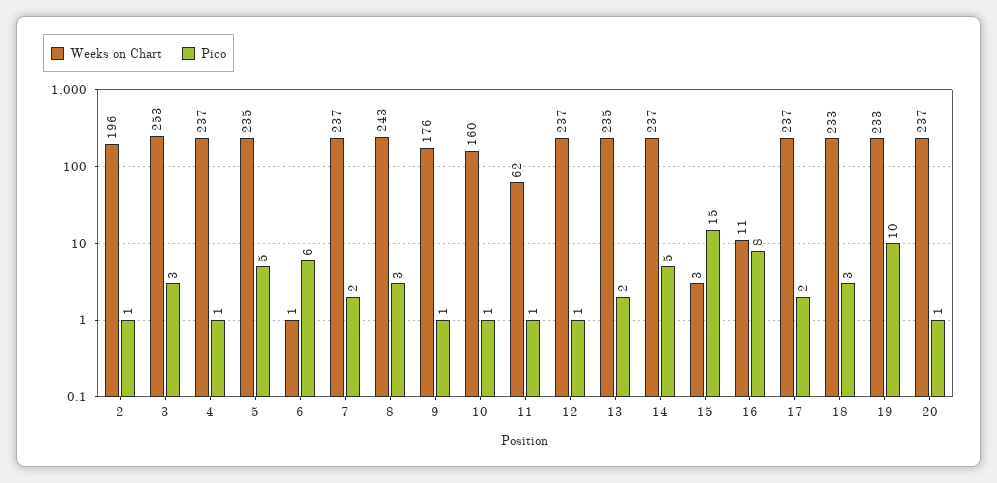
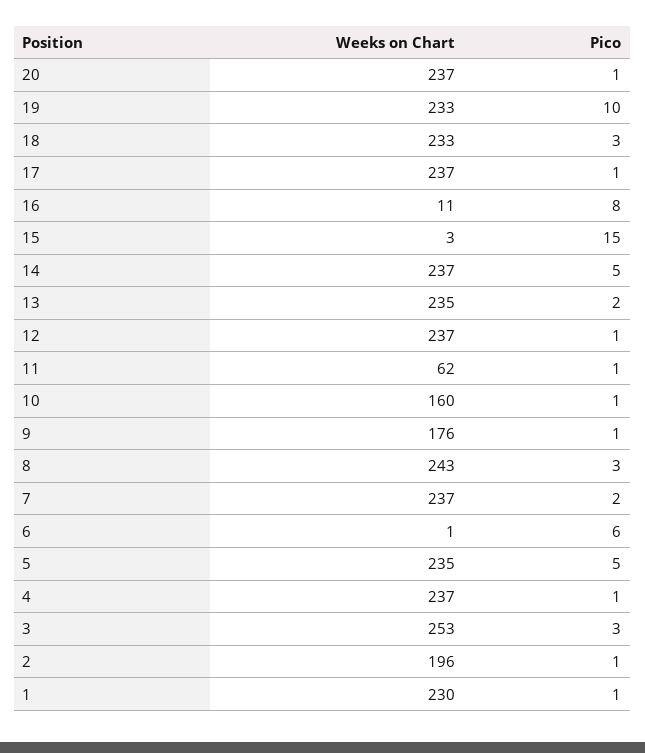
  {
    "Weeks on Chart": {
      "2": 196,
      "3": 253,
      "4": 237,
      "5": 235,
      "6": 1,
      "7": 237,
      "8": 243,
      "9": 176,
      "10": 160,
      "11": 62,
      "12": 237,
      "13": 235,
      "14": 237,
      "15": 3,
      "16": 11,
      "17": 237,
      "18": 233,
      "19": 233,
-     "20": 237
+     "20": 237,
+     "1": 230
    },
    "Pico": {
      "2": 1,
      "3": 3,
      "4": 1,
      "5": 5,
      "6": 6,
      "7": 2,
      "8": 3,
      "9": 1,
      "10": 1,
      "11": 1,
      "12": 1,
      "13": 2,
      "14": 5,
      "15": 15,
      "16": 8,
-     "17": 2,
+     "17": 1,
      "18": 3,
      "19": 10,
-     "20": 1
+     "20": 1,
+     "1": 1
    }
  }

